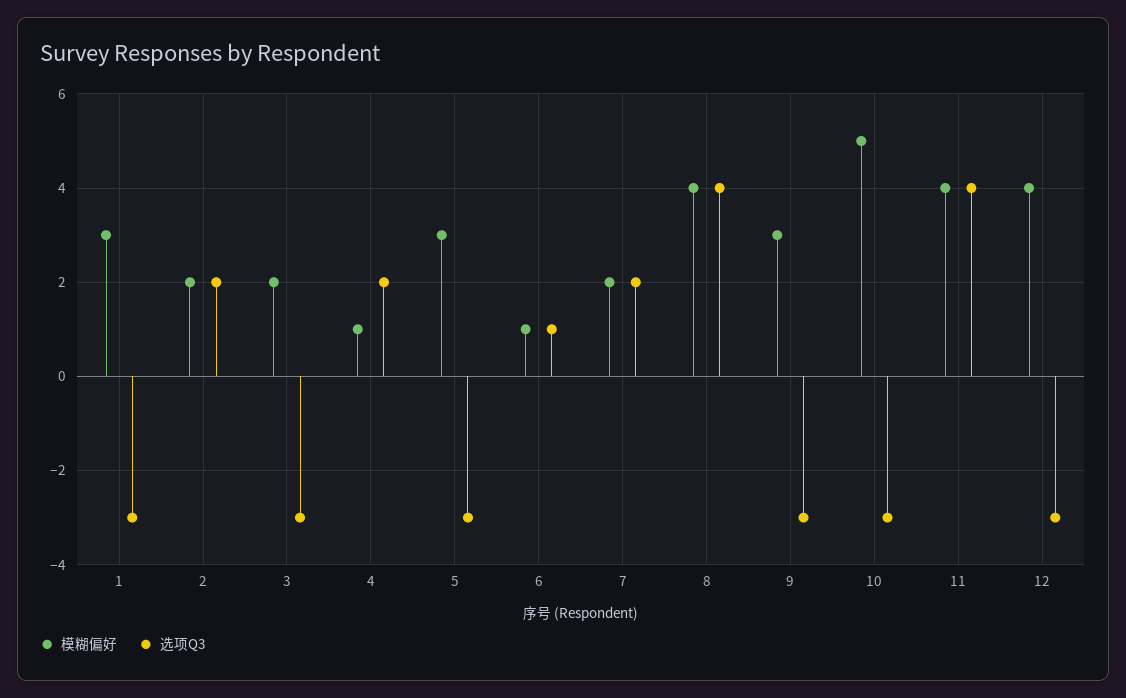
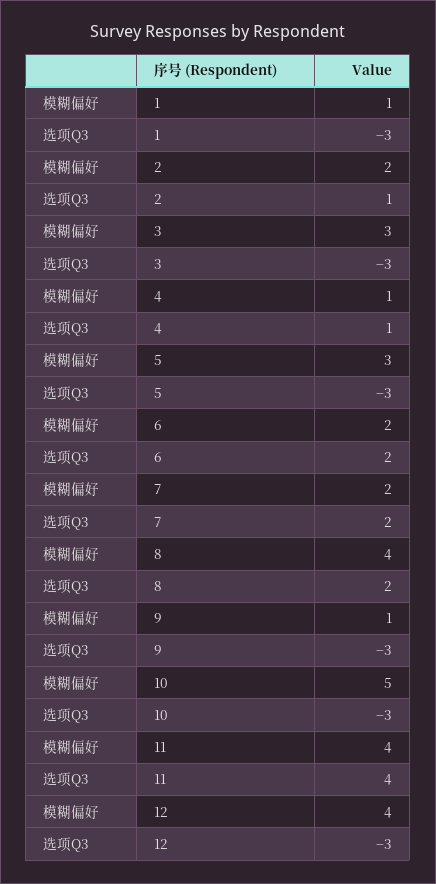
  {
    "模糊偏好": {
-     "1": 3,
+     "1": 1,
      "2": 2,
-     "3": 2,
+     "3": 3,
      "4": 1,
      "5": 3,
-     "6": 1,
+     "6": 2,
      "7": 2,
      "8": 4,
-     "9": 3,
+     "9": 1,
      "10": 5,
      "11": 4,
      "12": 4
    },
    "选项Q3": {
      "1": -3,
-     "2": 2,
+     "2": 1,
      "3": -3,
-     "4": 2,
+     "4": 1,
      "5": -3,
-     "6": 1,
+     "6": 2,
      "7": 2,
-     "8": 4,
+     "8": 2,
      "9": -3,
      "10": -3,
      "11": 4,
      "12": -3
    }
  }

